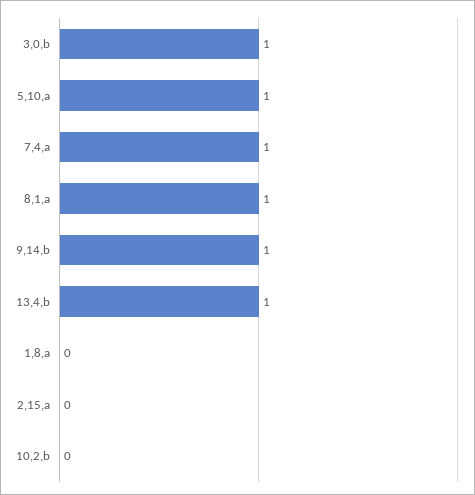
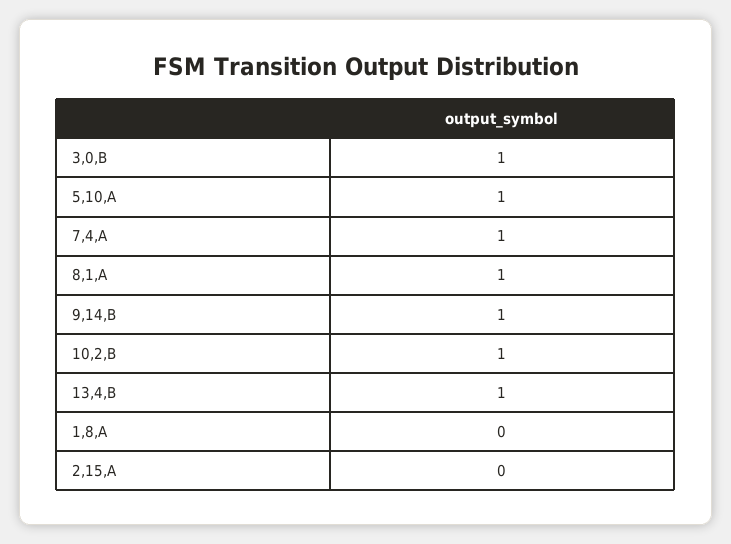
  {
    "3,0,b": 1,
    "5,10,a": 1,
    "7,4,a": 1,
    "8,1,a": 1,
    "9,14,b": 1,
    "13,4,b": 1,
    "1,8,a": 0,
    "2,15,a": 0,
-   "10,2,b": 0
+   "10,2,b": 1
  }

